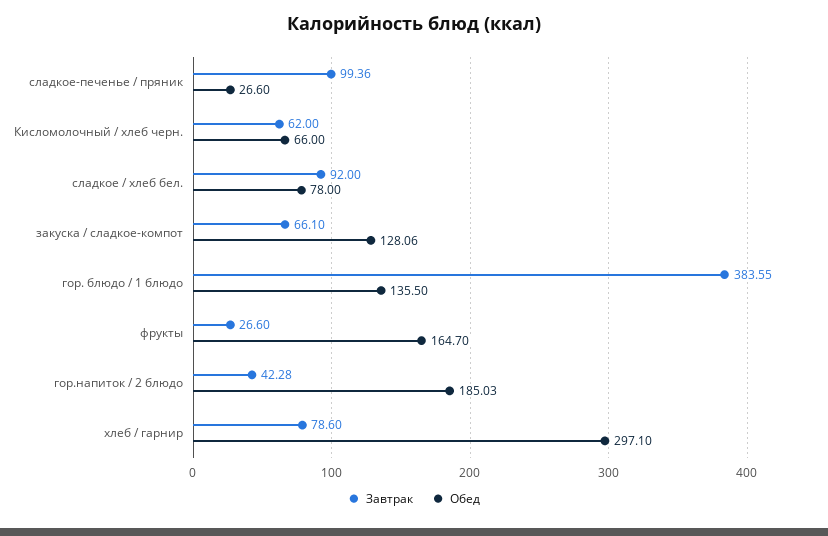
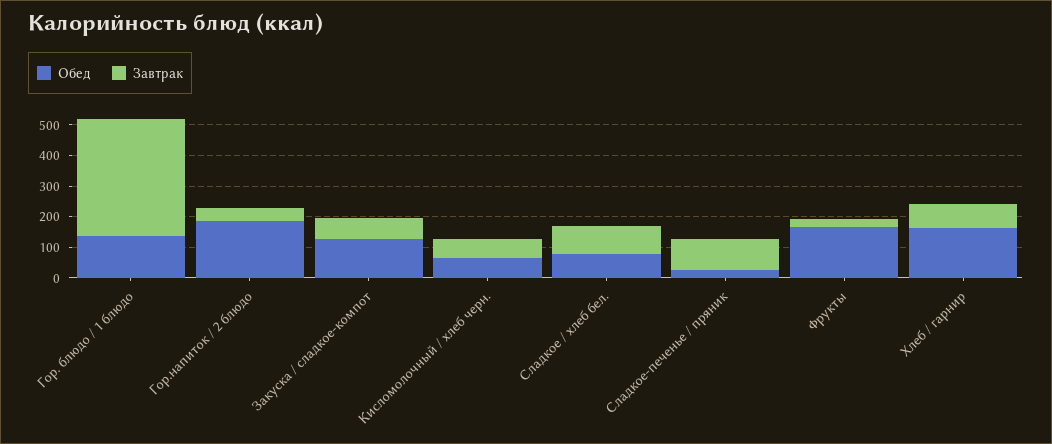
  {
    "Завтрак": {
      "сладкое-печенье / пряник": 99.36,
      "Кисломолочный / хлеб черн.": 62,
      "сладкое / хлеб бел.": 92,
      "закуска / сладкое-компот": 66.1,
      "гор. блюдо / 1 блюдо": 383.55,
      "фрукты": 26.6,
      "гор.напиток / 2 блюдо": 42.28,
      "хлеб / гарнир": 78.6
    },
    "Обед": {
      "сладкое-печенье / пряник": 26.6,
      "Кисломолочный / хлеб черн.": 66,
      "сладкое / хлеб бел.": 78,
      "закуска / сладкое-компот": 128.06,
      "гор. блюдо / 1 блюдо": 135.5,
      "фрукты": 164.7,
      "гор.напиток / 2 блюдо": 185.03,
-     "хлеб / гарнир": 297.1
+     "хлеб / гарнир": 150
    }
  }

